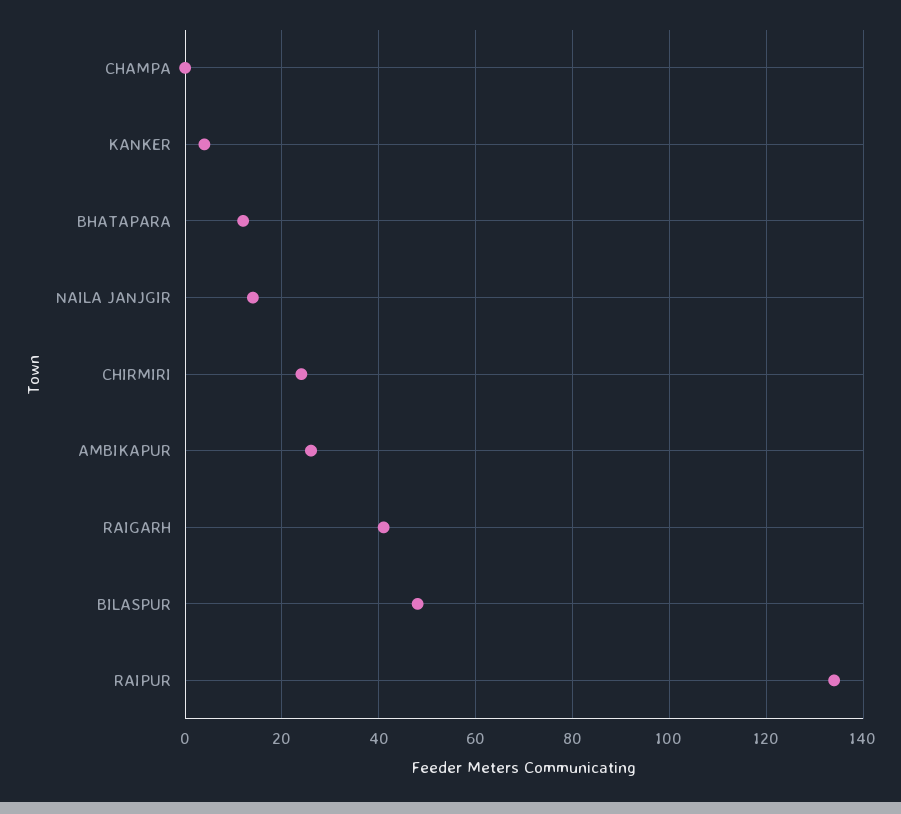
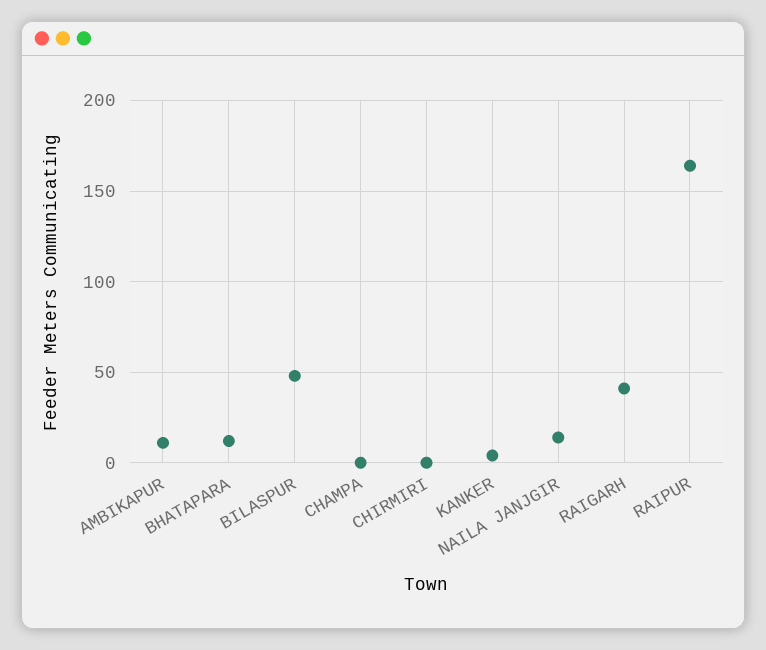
  {
    "CHAMPA": 0,
    "KANKER": 5,
    "BHATAPARA": 10,
    "NAILA JANJGIR": 15,
-   "CHIRMIRI": 25,
+   "CHIRMIRI": 0,
-   "AMBIKAPUR": 25,
+   "AMBIKAPUR": 10,
    "RAIGARH": 40,
    "BILASPUR": 50,
-   "RAIPUR": 135
+   "RAIPUR": 165
  }

